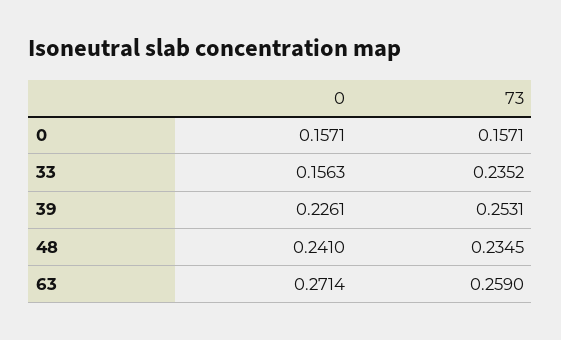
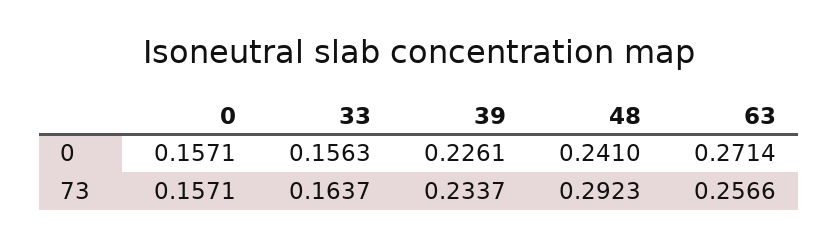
  {
    "0": {
      "0": 0.1571,
      "33": 0.1563,
      "39": 0.2261,
      "48": 0.241,
      "63": 0.2714
    },
    "73": {
      "0": 0.1571,
-     "33": 0.2352,
+     "33": 0.1637,
-     "39": 0.2531,
+     "39": 0.2337,
-     "48": 0.2345,
+     "48": 0.2923,
-     "63": 0.259
+     "63": 0.2566
    }
  }

